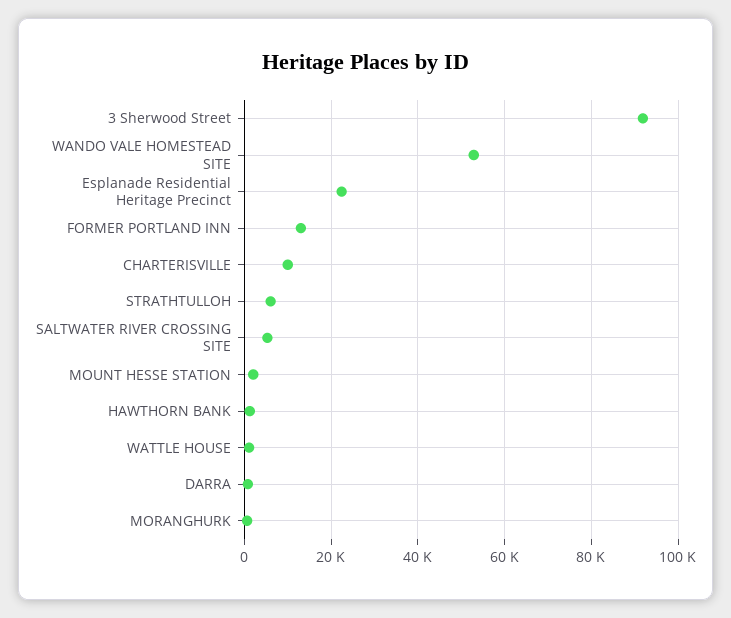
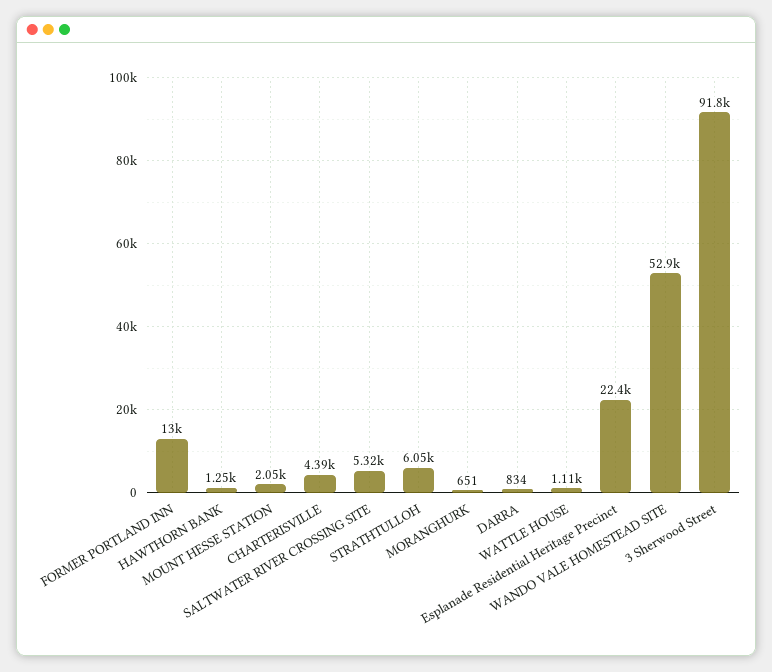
  {
    "3 Sherwood Street": 91800,
    "WANDO VALE HOMESTEAD SITE": 52900,
    "Esplanade Residential Heritage Precinct": 22400,
    "FORMER PORTLAND INN": 13000,
-   "CHARTERISVILLE": 10000,
+   "CHARTERISVILLE": 4390,
    "STRATHTULLOH": 6050,
    "SALTWATER RIVER CROSSING SITE": 5320,
    "MOUNT HESSE STATION": 2050,
    "HAWTHORN BANK": 1250,
    "WATTLE HOUSE": 1110,
    "DARRA": 834,
    "MORANGHURK": 651
  }

